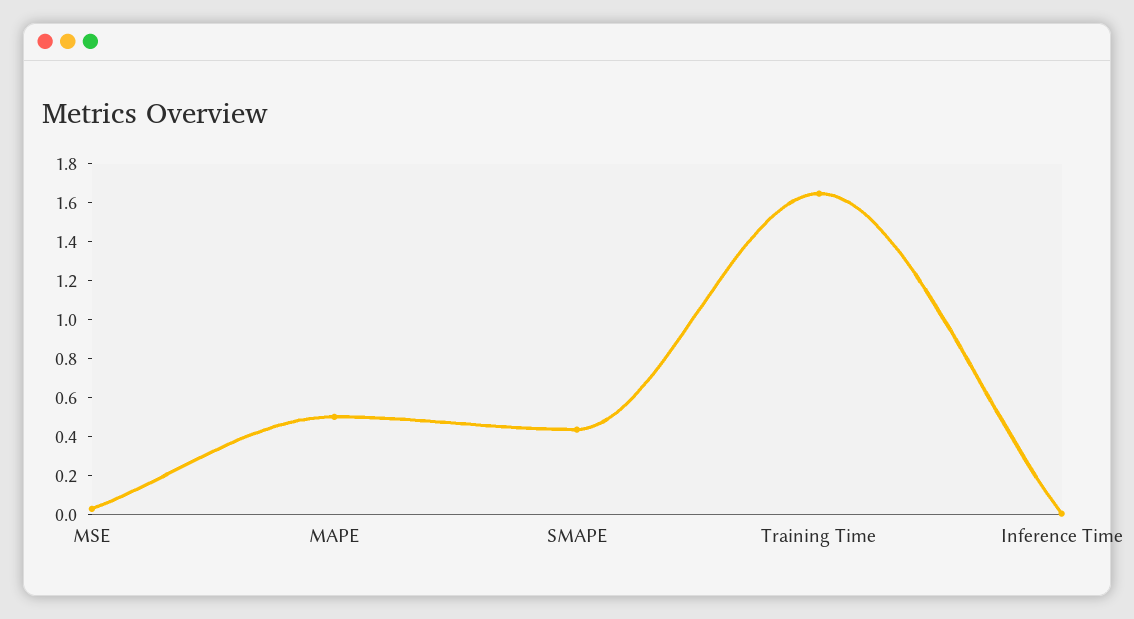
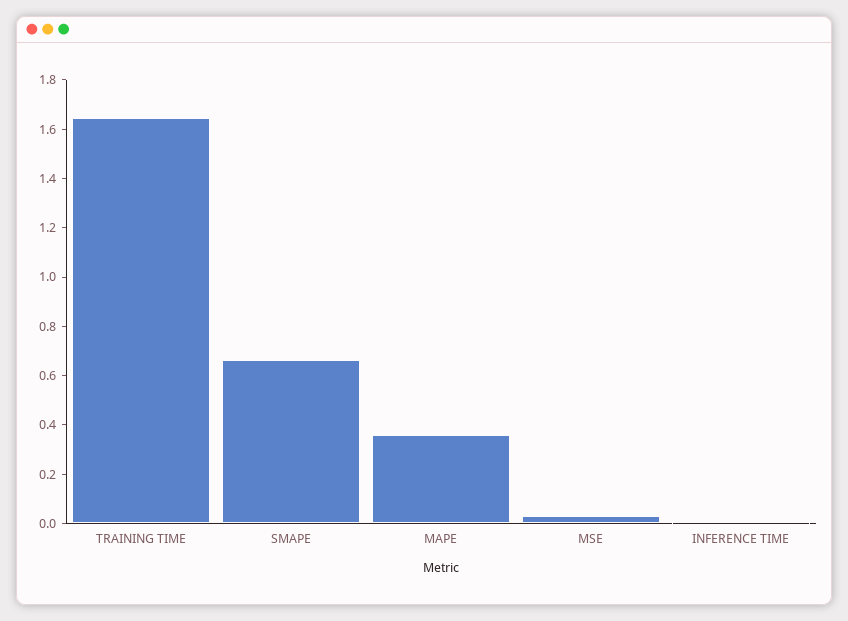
  {
    "MSE": 0.05,
-   "MAPE": 0.5,
+   "MAPE": 0.35,
-   "SMAPE": 0.45,
+   "SMAPE": 0.65,
    "Training Time": 1.65,
    "Inference Time": 0
  }

